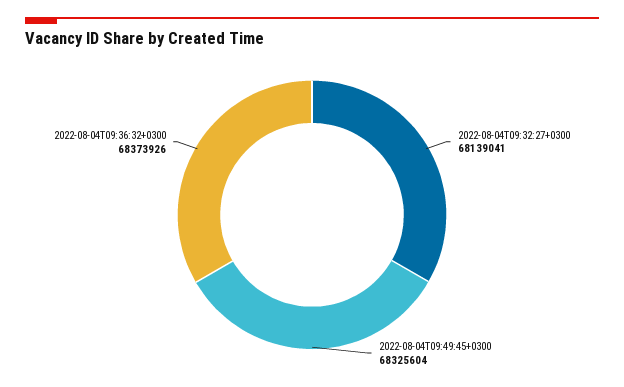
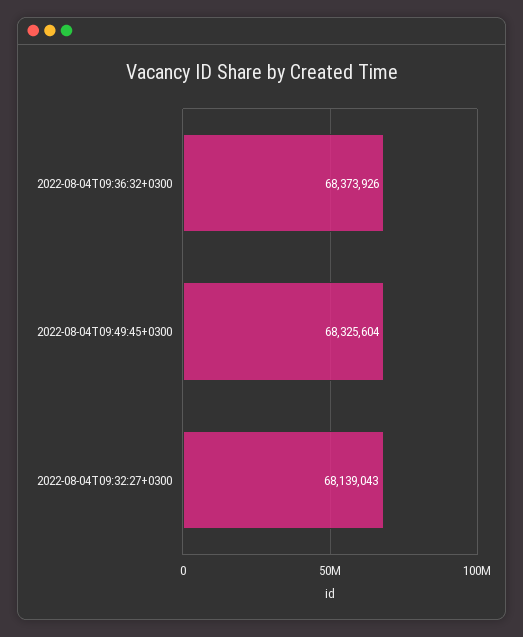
  {
-   "2022-08-04T09:32:27+0300": 68139041,
+   "2022-08-04T09:32:27+0300": 68139043,
    "2022-08-04T09:49:45+0300": 68325604,
    "2022-08-04T09:36:32+0300": 68373926
  }

